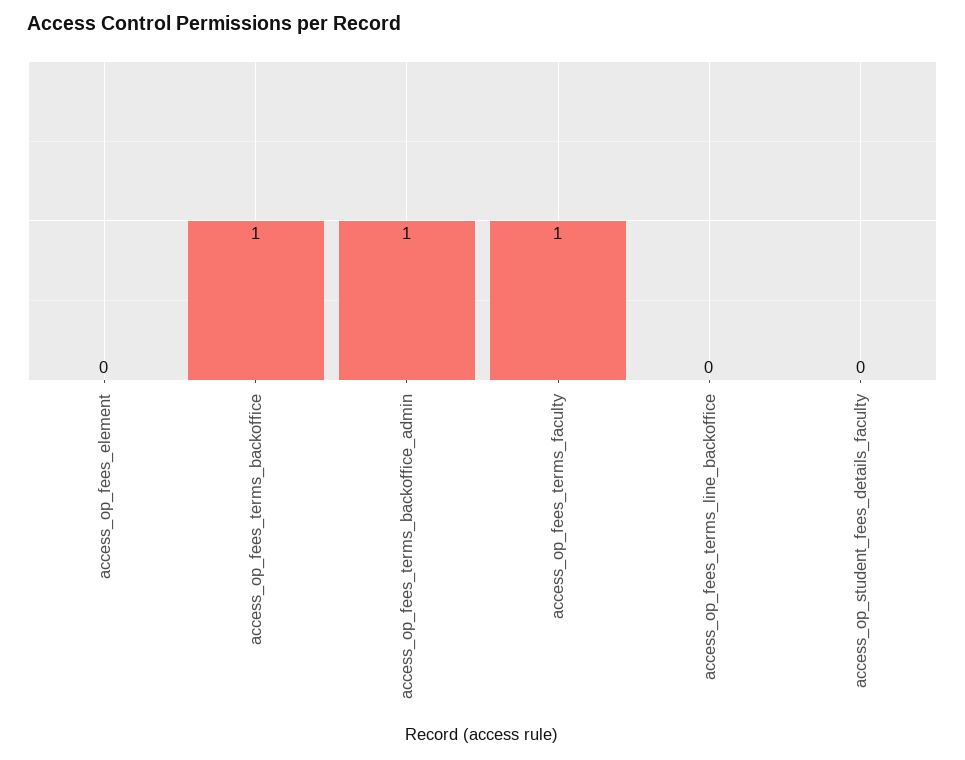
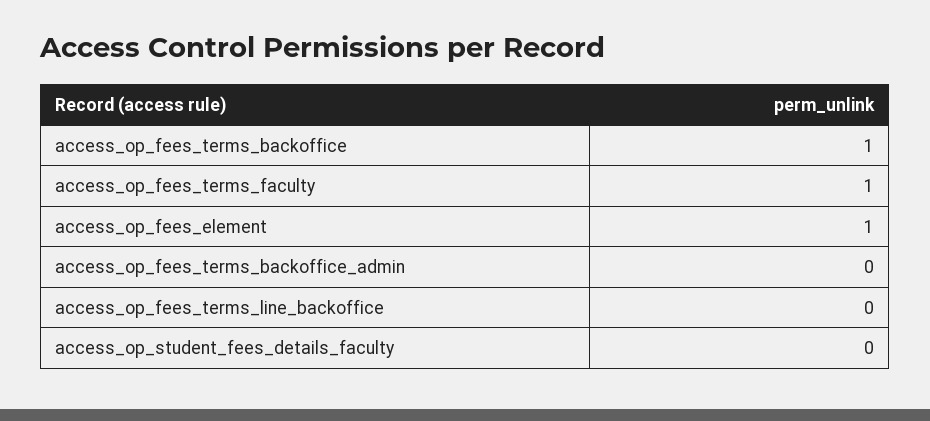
  {
-   "access_op_fees_element": 0,
+   "access_op_fees_element": 1,
    "access_op_fees_terms_backoffice": 1,
-   "access_op_fees_terms_backoffice_admin": 1,
+   "access_op_fees_terms_backoffice_admin": 0,
    "access_op_fees_terms_faculty": 1,
    "access_op_fees_terms_line_backoffice": 0,
    "access_op_student_fees_details_faculty": 0
  }

